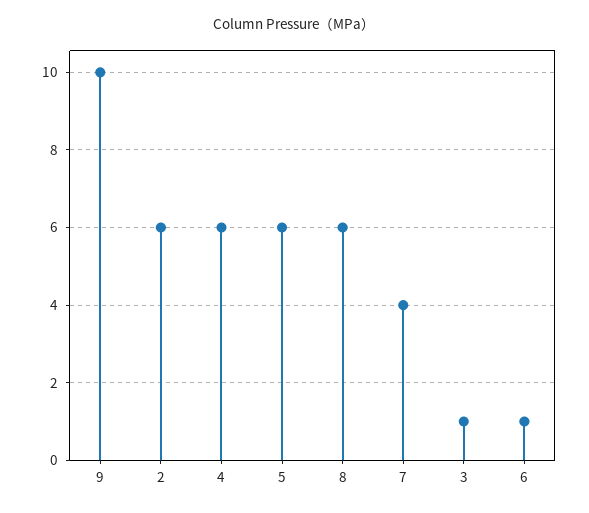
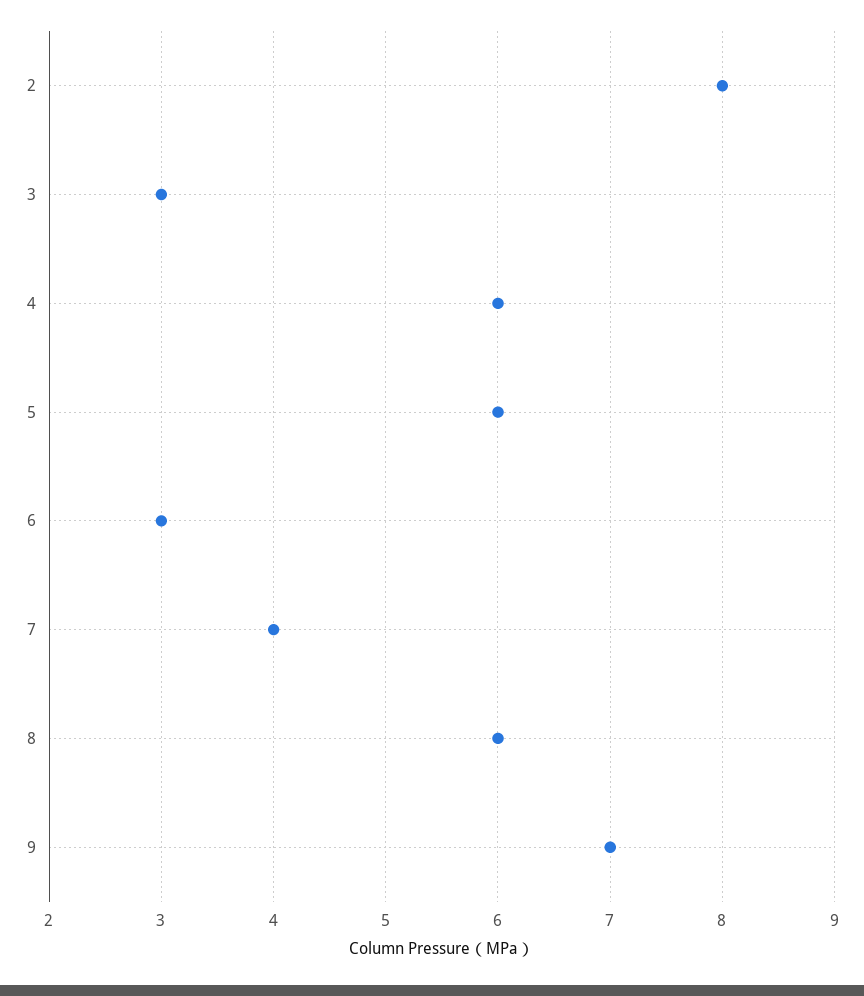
  {
-   "9": 10,
+   "9": 7,
-   "2": 6,
+   "2": 8,
    "4": 6,
    "5": 6,
    "8": 6,
    "7": 4,
-   "3": 1,
+   "3": 3,
-   "6": 1
+   "6": 3
  }

